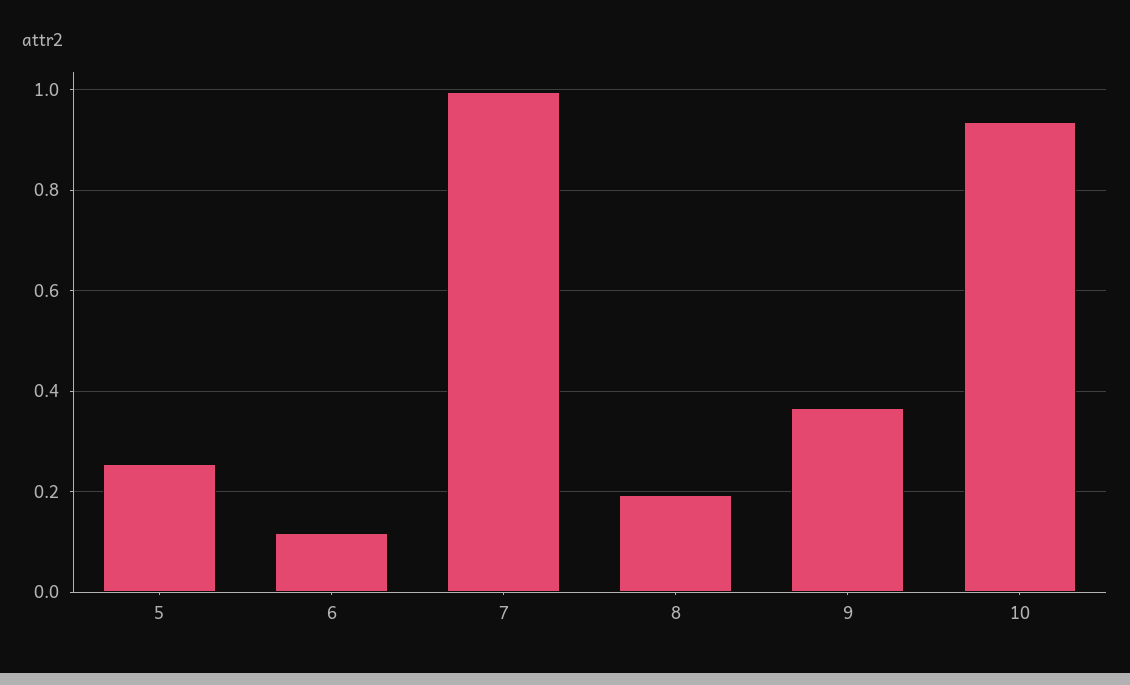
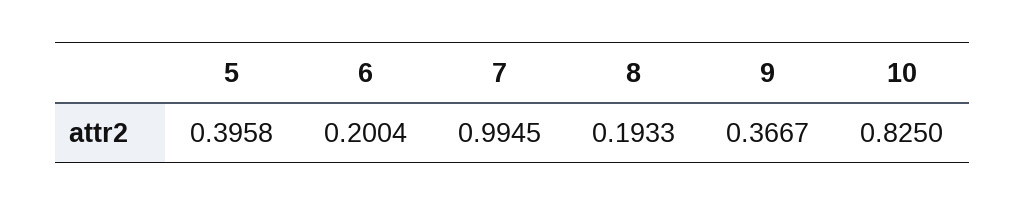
  {
-   "5": 0.26,
+   "5": 0.3958,
-   "6": 0.12,
+   "6": 0.2004,
    "7": 0.9945,
    "8": 0.1933,
    "9": 0.3667,
-   "10": 0.94
+   "10": 0.825
  }

